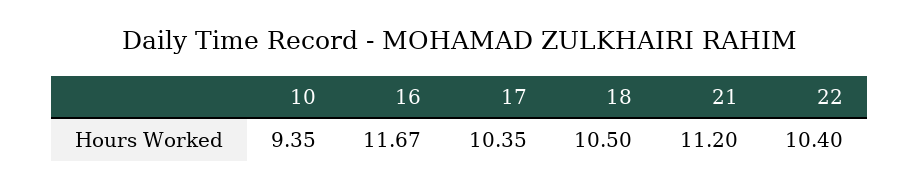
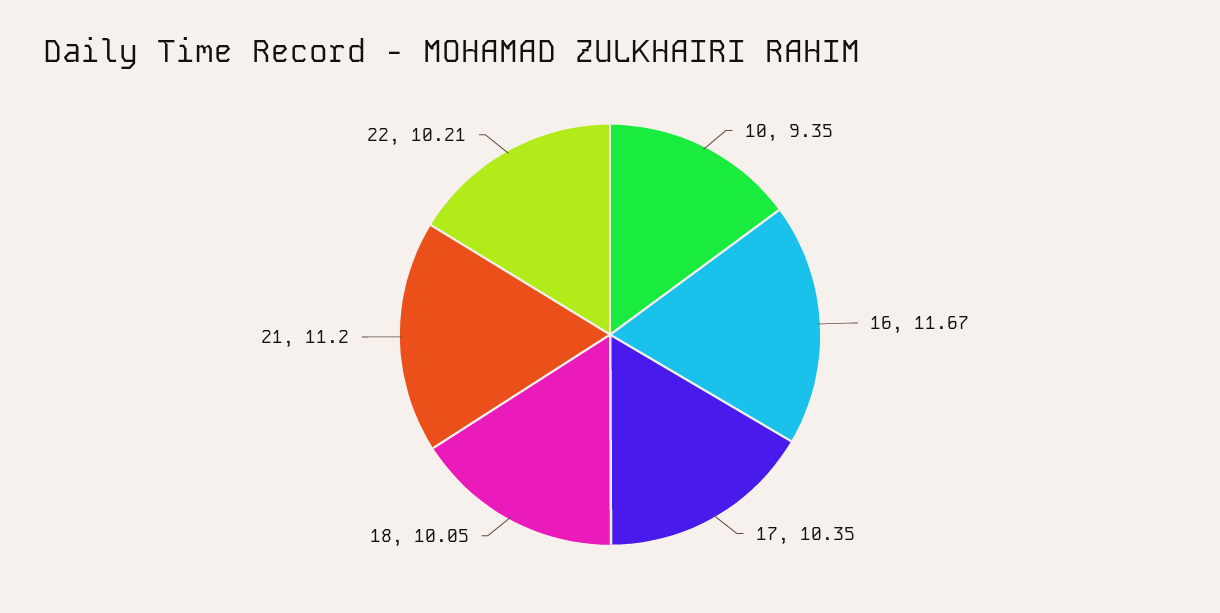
  {
    "10": 9.35,
    "16": 11.67,
    "17": 10.35,
-   "18": 10.5,
+   "18": 10.05,
    "21": 11.2,
-   "22": 10.4
+   "22": 10.21
  }

